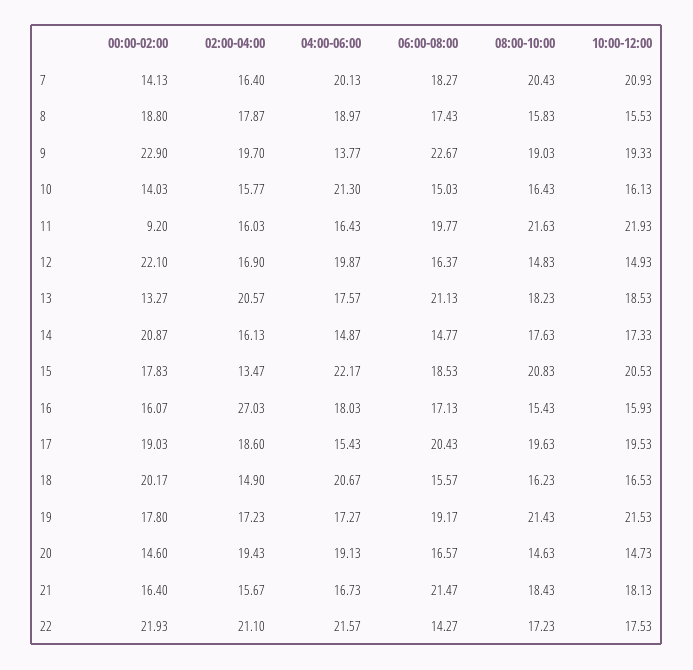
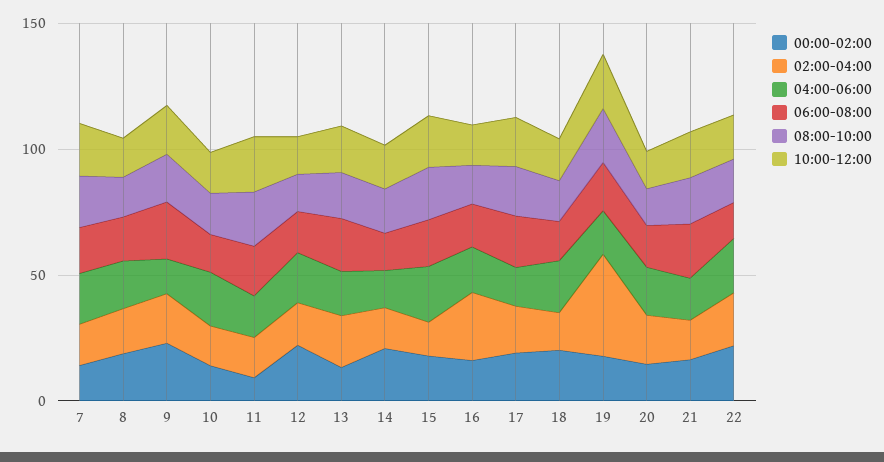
  {
    "00:00-02:00": {
      "7": 14.13,
      "8": 18.8,
      "9": 22.9,
      "10": 14.03,
      "11": 9.2,
      "12": 22.1,
      "13": 13.27,
      "14": 20.87,
      "15": 17.83,
      "16": 16.07,
      "17": 19.03,
      "18": 20.17,
      "19": 17.8,
      "20": 14.6,
      "21": 16.4,
      "22": 21.93
    },
    "02:00-04:00": {
      "7": 16.4,
      "8": 17.87,
      "9": 19.7,
      "10": 15.77,
      "11": 16.03,
      "12": 16.9,
      "13": 20.57,
      "14": 16.13,
      "15": 13.47,
      "16": 27.03,
      "17": 18.6,
      "18": 14.9,
-     "19": 17.23,
+     "19": 40,
      "20": 19.43,
      "21": 15.67,
      "22": 21.1
    },
    "04:00-06:00": {
      "7": 20.13,
      "8": 18.97,
      "9": 13.77,
      "10": 21.3,
      "11": 16.43,
      "12": 19.87,
      "13": 17.57,
      "14": 14.87,
      "15": 22.17,
      "16": 18.03,
      "17": 15.43,
      "18": 20.67,
      "19": 17.27,
      "20": 19.13,
      "21": 16.73,
      "22": 21.57
    },
    "06:00-08:00": {
      "7": 18.27,
      "8": 17.43,
      "9": 22.67,
      "10": 15.03,
      "11": 19.77,
      "12": 16.37,
      "13": 21.13,
      "14": 14.77,
      "15": 18.53,
      "16": 17.13,
      "17": 20.43,
      "18": 15.57,
      "19": 19.17,
      "20": 16.57,
      "21": 21.47,
      "22": 14.27
    },
    "08:00-10:00": {
      "7": 20.43,
      "8": 15.83,
      "9": 19.03,
      "10": 16.43,
      "11": 21.63,
      "12": 14.83,
      "13": 18.23,
      "14": 17.63,
      "15": 20.83,
      "16": 15.43,
      "17": 19.63,
      "18": 16.23,
      "19": 21.43,
      "20": 14.63,
      "21": 18.43,
      "22": 17.23
    },
    "10:00-12:00": {
      "7": 20.93,
      "8": 15.53,
      "9": 19.33,
      "10": 16.13,
      "11": 21.93,
      "12": 14.93,
      "13": 18.53,
      "14": 17.33,
      "15": 20.53,
      "16": 15.93,
      "17": 19.53,
      "18": 16.53,
      "19": 21.53,
      "20": 14.73,
      "21": 18.13,
      "22": 17.53
    }
  }

